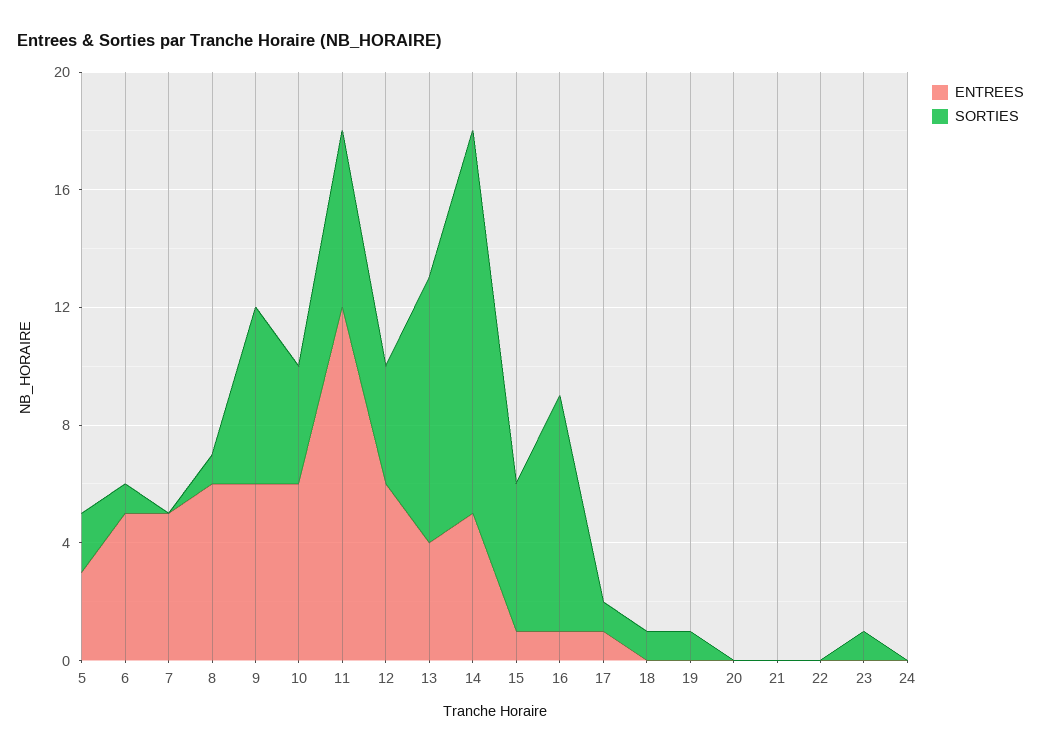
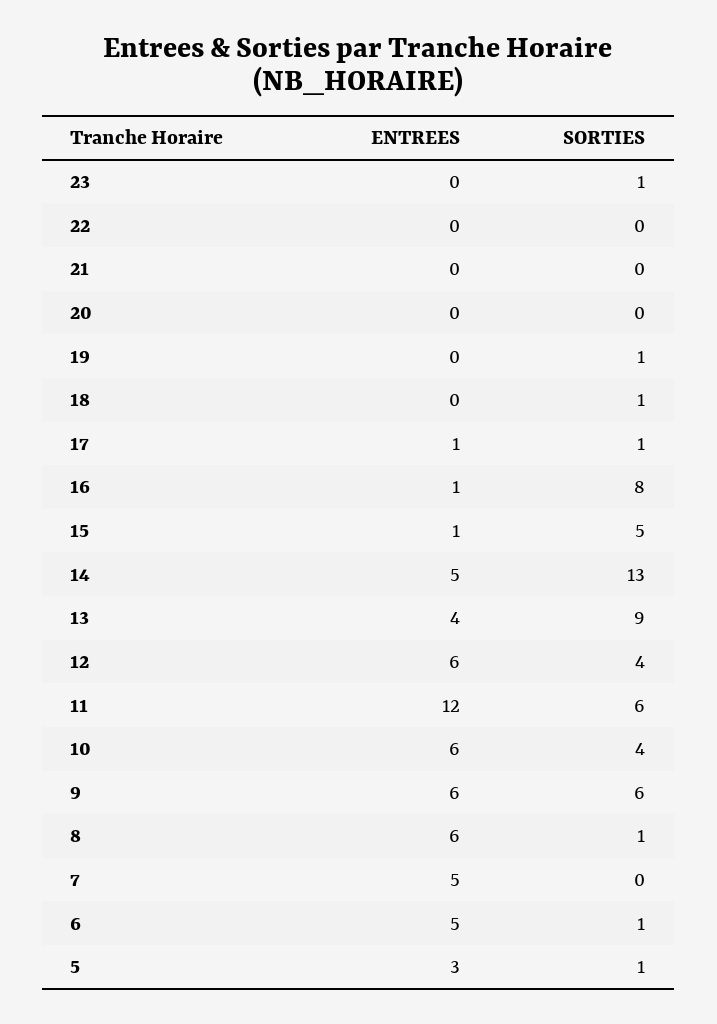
  {
    "ENTREES": {
      "5": 3,
      "6": 5,
      "7": 5,
      "8": 6,
      "9": 6,
      "10": 6,
      "11": 12,
      "12": 6,
      "13": 4,
      "14": 5,
      "15": 1,
      "16": 1,
      "17": 1,
      "18": 0,
      "19": 0,
      "20": 0,
      "21": 0,
      "22": 0,
-     "23": 0,
+     "23": 0
-     "24": 0
    },
    "SORTIES": {
-     "5": 2,
+     "5": 1,
      "6": 1,
      "7": 0,
      "8": 1,
      "9": 6,
      "10": 4,
      "11": 6,
      "12": 4,
      "13": 9,
      "14": 13,
      "15": 5,
      "16": 8,
      "17": 1,
      "18": 1,
      "19": 1,
      "20": 0,
      "21": 0,
      "22": 0,
-     "23": 1,
+     "23": 1
-     "24": 0
    }
  }

